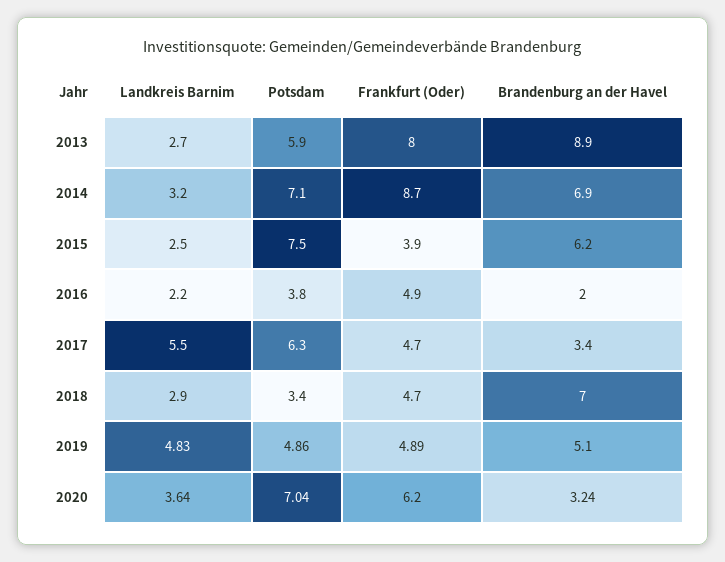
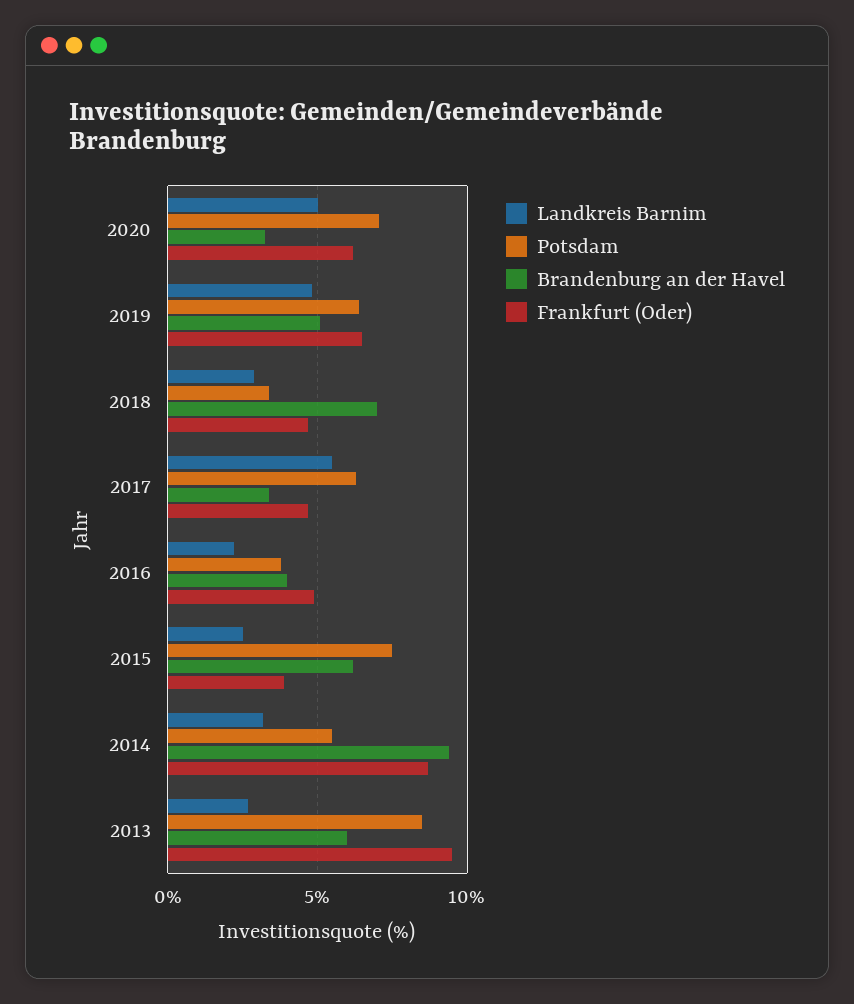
  {
    "Landkreis Barnim": {
      "2013": 2.7,
      "2014": 3.2,
      "2015": 2.5,
      "2016": 2.2,
      "2017": 5.5,
      "2018": 2.9,
      "2019": 4.83,
-     "2020": 3.64
+     "2020": 5
    },
    "Potsdam": {
-     "2013": 5.9,
+     "2013": 8.5,
-     "2014": 7.1,
+     "2014": 5.5,
      "2015": 7.5,
      "2016": 3.8,
      "2017": 6.3,
      "2018": 3.4,
-     "2019": 4.86,
+     "2019": 6.5,
      "2020": 7.04
    },
    "Frankfurt (Oder)": {
-     "2013": 8,
+     "2013": 9.5,
      "2014": 8.7,
      "2015": 3.9,
      "2016": 4.9,
      "2017": 4.7,
      "2018": 4.7,
-     "2019": 4.89,
+     "2019": 6.5,
      "2020": 6.2
    },
    "Brandenburg an der Havel": {
-     "2013": 8.9,
+     "2013": 6,
-     "2014": 6.9,
+     "2014": 9.5,
      "2015": 6.2,
-     "2016": 2,
+     "2016": 4,
      "2017": 3.4,
      "2018": 7,
      "2019": 5.1,
      "2020": 3.24
    }
  }

